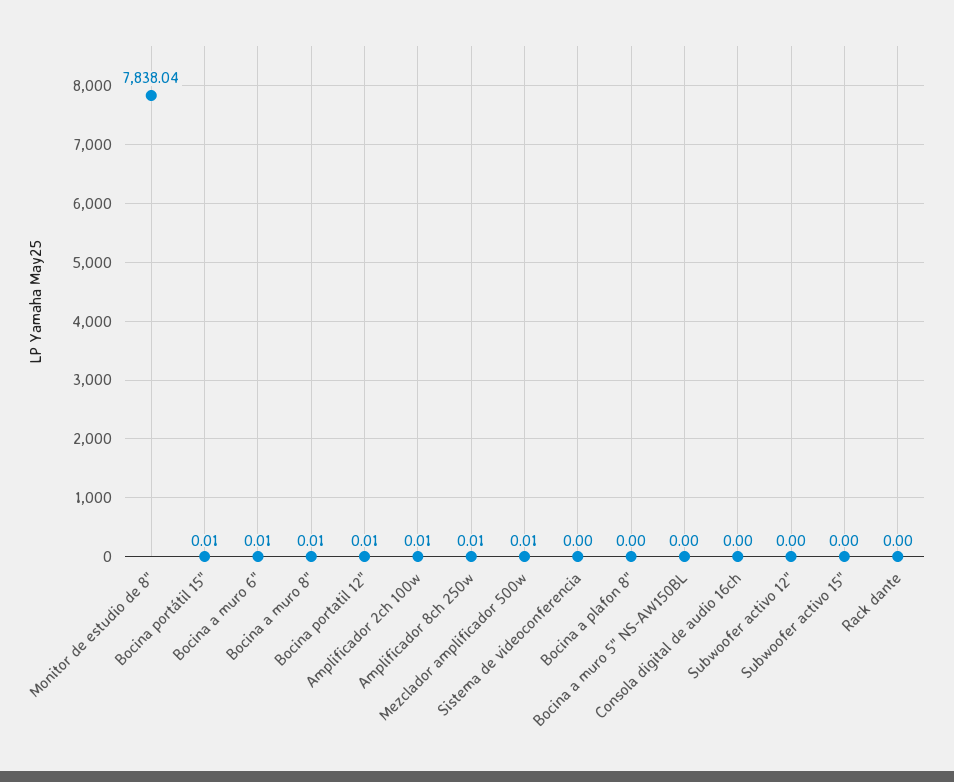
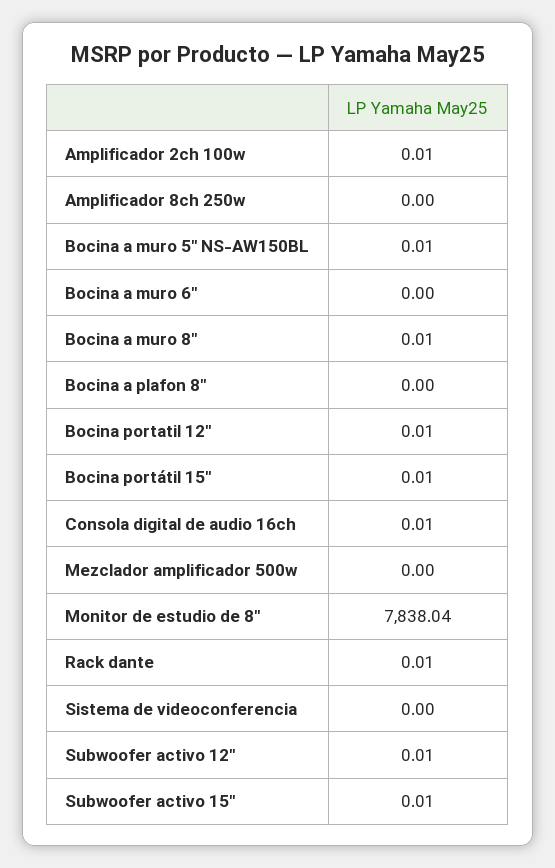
  {
    "Monitor de estudio de 8\"": 7838.04,
    "Bocina portátil 15\"": 0.01,
-   "Bocina a muro 6\"": 0.01,
+   "Bocina a muro 6\"": 0,
    "Bocina a muro 8\"": 0.01,
    "Bocina portatil 12\"": 0.01,
    "Amplificador 2ch 100w": 0.01,
-   "Amplificador 8ch 250w": 0.01,
+   "Amplificador 8ch 250w": 0,
-   "Mezclador amplificador 500w": 0.01,
+   "Mezclador amplificador 500w": 0,
    "Sistema de videoconferencia": 0,
    "Bocina a plafon 8\"": 0,
-   "Bocina a muro 5\" NS-AW150BL": 0,
+   "Bocina a muro 5\" NS-AW150BL": 0.01,
-   "Consola digital de audio 16ch": 0,
+   "Consola digital de audio 16ch": 0.01,
-   "Subwoofer activo 12\"": 0,
+   "Subwoofer activo 12\"": 0.01,
-   "Subwoofer activo 15\"": 0,
+   "Subwoofer activo 15\"": 0.01,
-   "Rack dante": 0
+   "Rack dante": 0.01
  }

